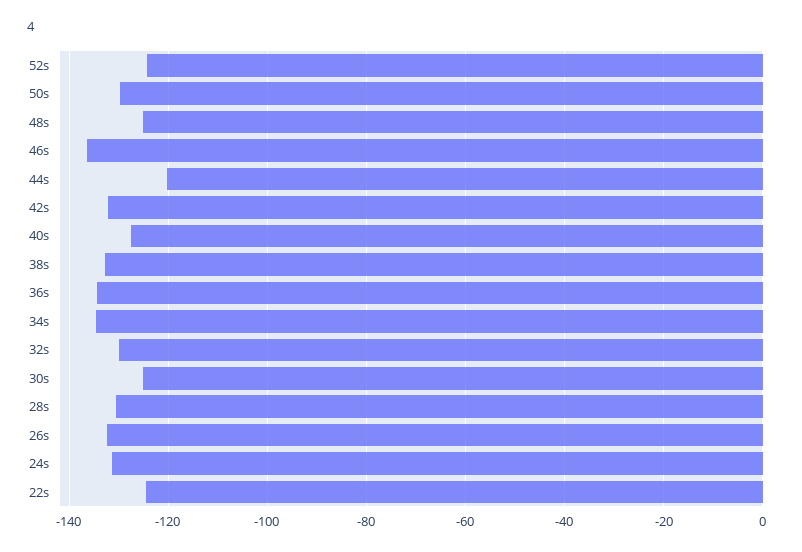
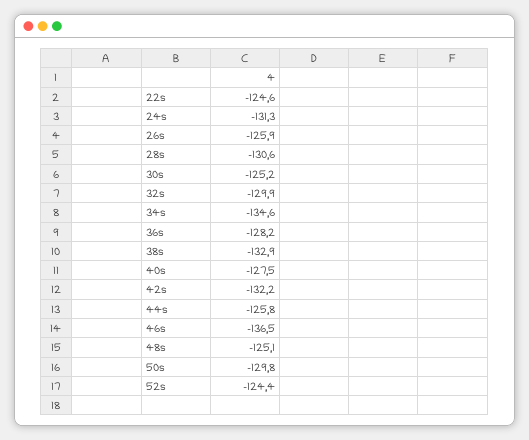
  {
    "52s": -124.4,
    "50s": -129.8,
    "48s": -125.1,
    "46s": -136.5,
-   "44s": -120,
+   "44s": -125.8,
    "42s": -132.2,
    "40s": -127.5,
    "38s": -132.9,
-   "36s": -134,
+   "36s": -128.2,
    "34s": -134.6,
    "32s": -129.9,
    "30s": -125.2,
    "28s": -130.6,
-   "26s": -132,
+   "26s": -125.9,
    "24s": -131.3,
    "22s": -124.6
  }

